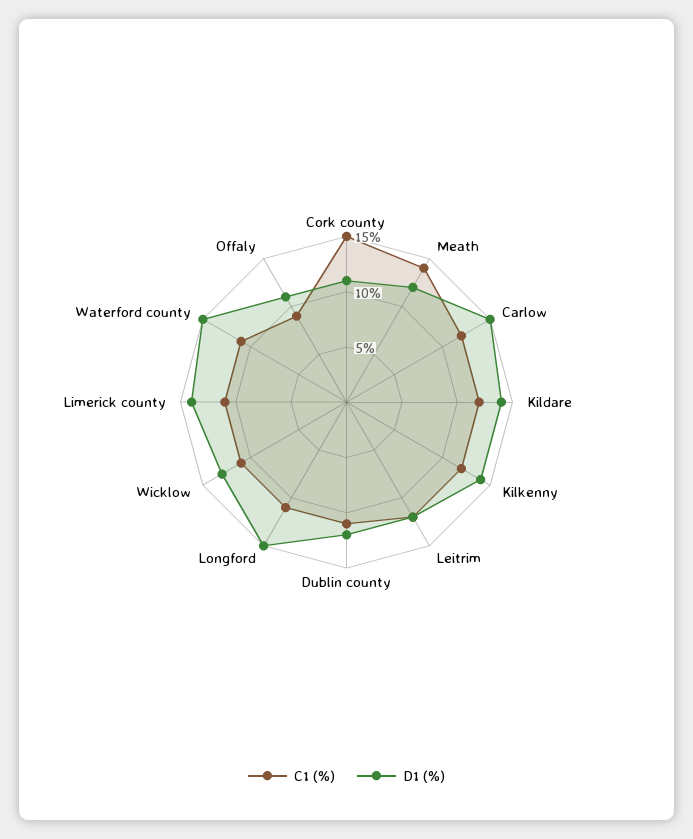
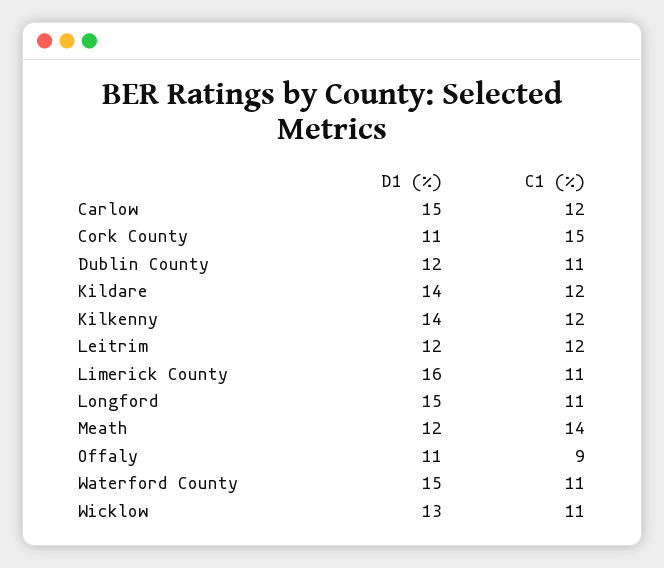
  {
    "C1 (%)": {
      "Cork county": 15,
      "Meath": 14,
      "Carlow": 12,
      "Kildare": 12,
      "Kilkenny": 12,
      "Leitrim": 12,
      "Dublin county": 11,
      "Longford": 11,
      "Wicklow": 11,
      "Limerick county": 11,
      "Waterford county": 11,
      "Offaly": 9
    },
    "D1 (%)": {
      "Cork county": 11,
      "Meath": 12,
      "Carlow": 15,
      "Kildare": 14,
      "Kilkenny": 14,
      "Leitrim": 12,
      "Dublin county": 12,
      "Longford": 15,
      "Wicklow": 13,
-     "Limerick county": 14,
+     "Limerick county": 16,
      "Waterford county": 15,
      "Offaly": 11
    }
  }

